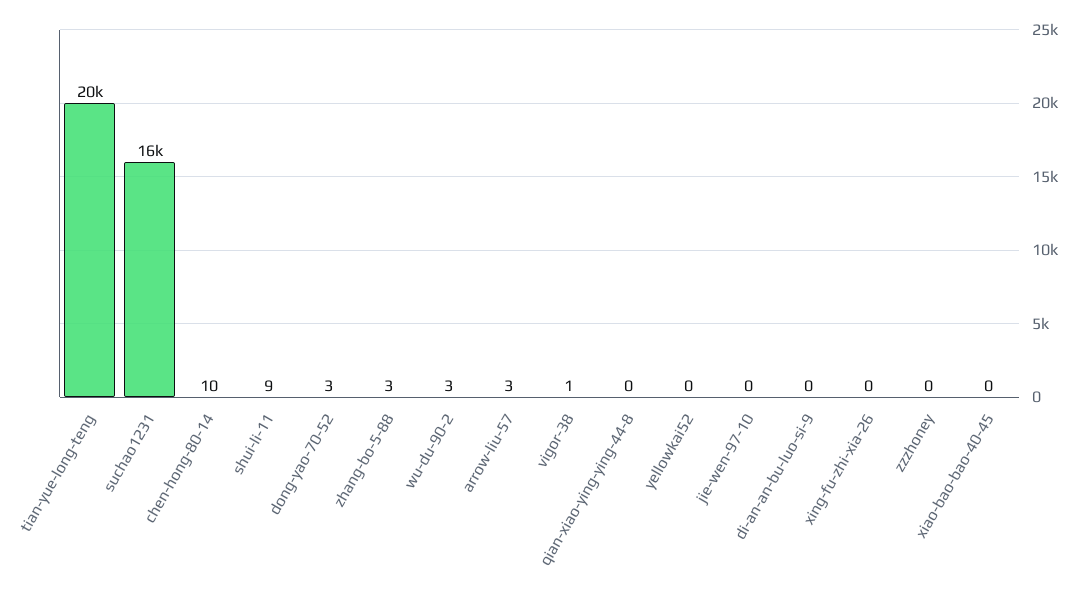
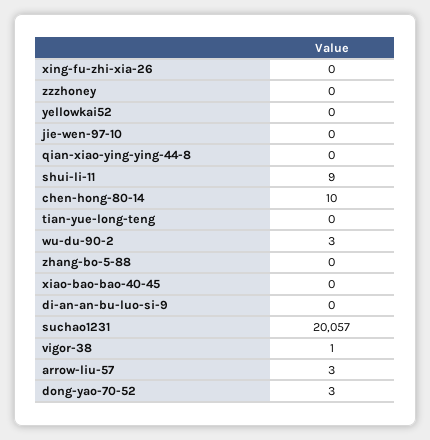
  {
-   "tian-yue-long-teng": 20000,
+   "tian-yue-long-teng": 0,
-   "suchao1231": 16000,
+   "suchao1231": 20057,
    "chen-hong-80-14": 10,
    "shui-li-11": 9,
    "dong-yao-70-52": 3,
-   "zhang-bo-5-88": 3,
+   "zhang-bo-5-88": 0,
    "wu-du-90-2": 3,
    "arrow-liu-57": 3,
    "vigor-38": 1,
    "qian-xiao-ying-ying-44-8": 0,
    "yellowkai52": 0,
    "jie-wen-97-10": 0,
    "di-an-an-bu-luo-si-9": 0,
    "xing-fu-zhi-xia-26": 0,
    "zzzhoney": 0,
    "xiao-bao-bao-40-45": 0
  }

